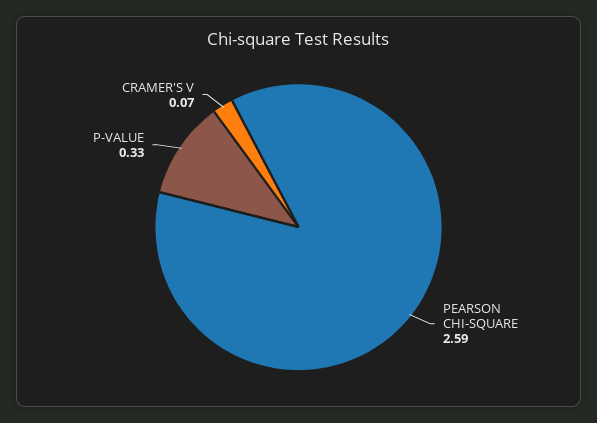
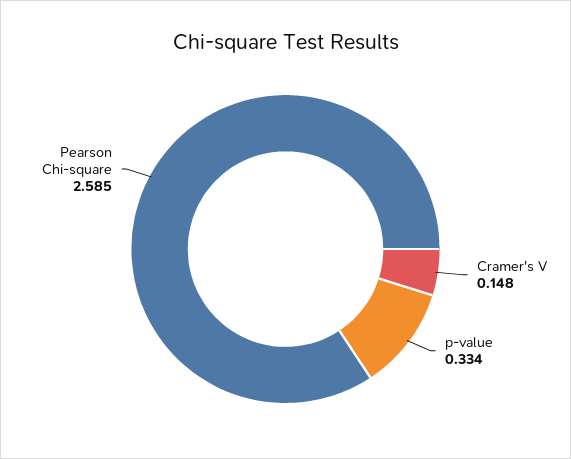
  {
    "PEARSON CHI-SQUARE": 2.585,
    "P-VALUE": 0.334,
-   "CRAMER'S V": 0.07
+   "CRAMER'S V": 0.148
  }

